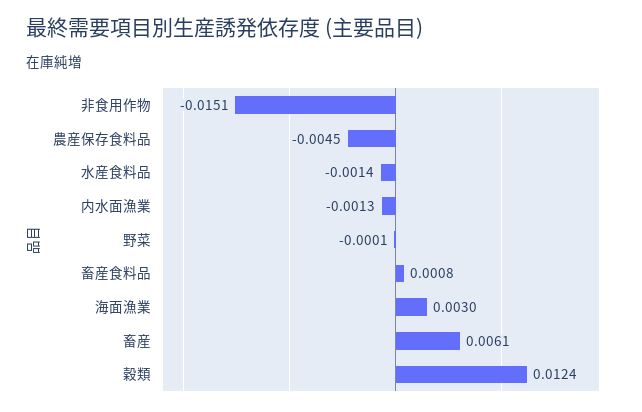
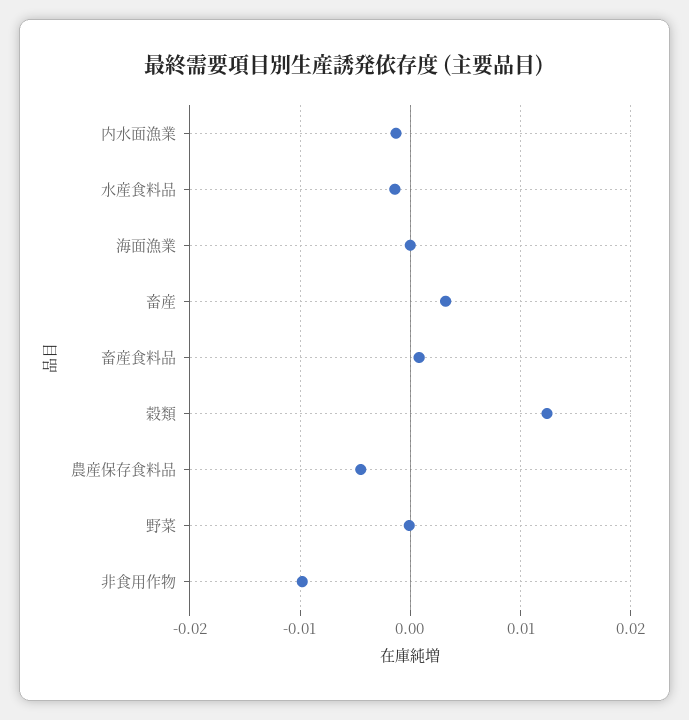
  {
-   "非食用作物": -0.0151,
+   "非食用作物": -0.01,
    "農産保存食料品": -0.0045,
    "水産食料品": -0.0014,
    "内水面漁業": -0.0013,
    "野菜": -0.0001,
    "畜産食料品": 0.0008,
-   "海面漁業": 0.003,
+   "海面漁業": 0,
-   "畜産": 0.0061,
+   "畜産": 0.003,
    "穀類": 0.0124
  }

